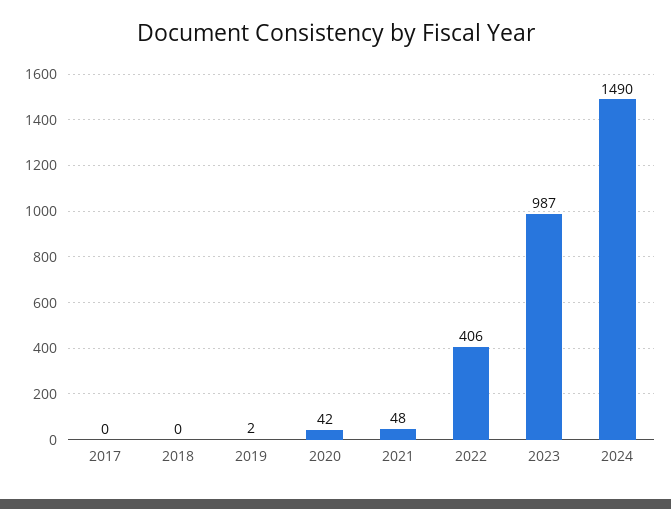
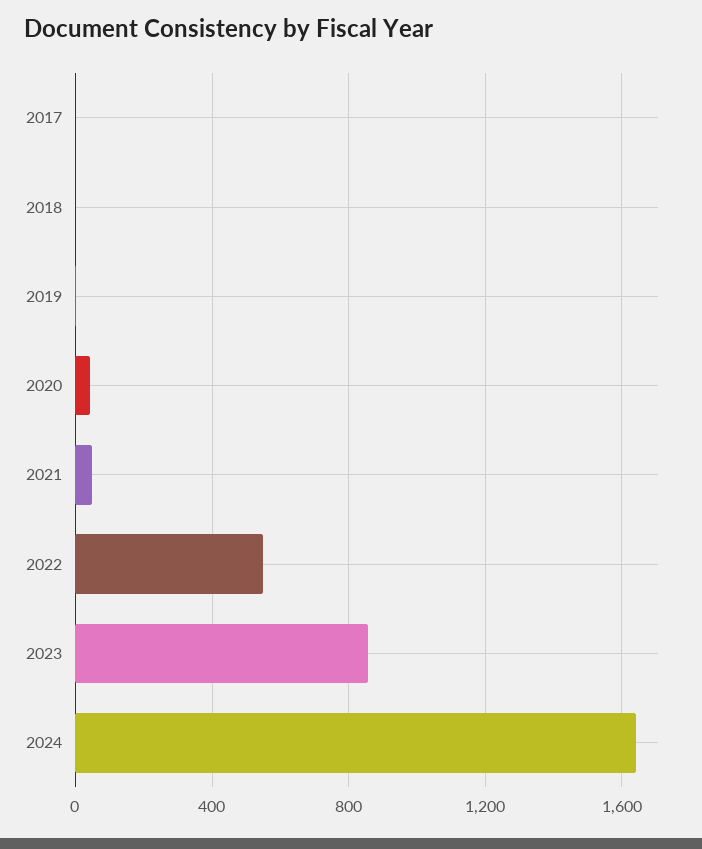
  {
    "2017": 0,
    "2018": 0,
    "2019": 2,
    "2020": 42,
    "2021": 48,
-   "2022": 406,
+   "2022": 550,
-   "2023": 987,
+   "2023": 850,
-   "2024": 1490
+   "2024": 1650
  }

